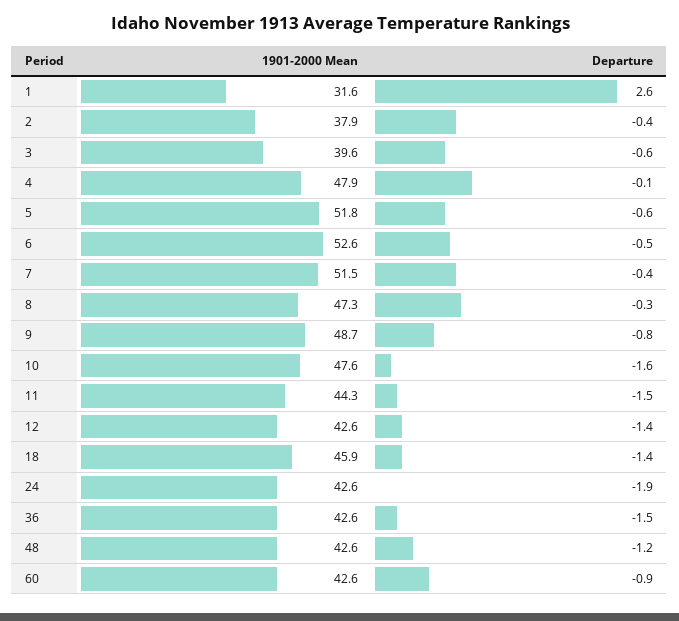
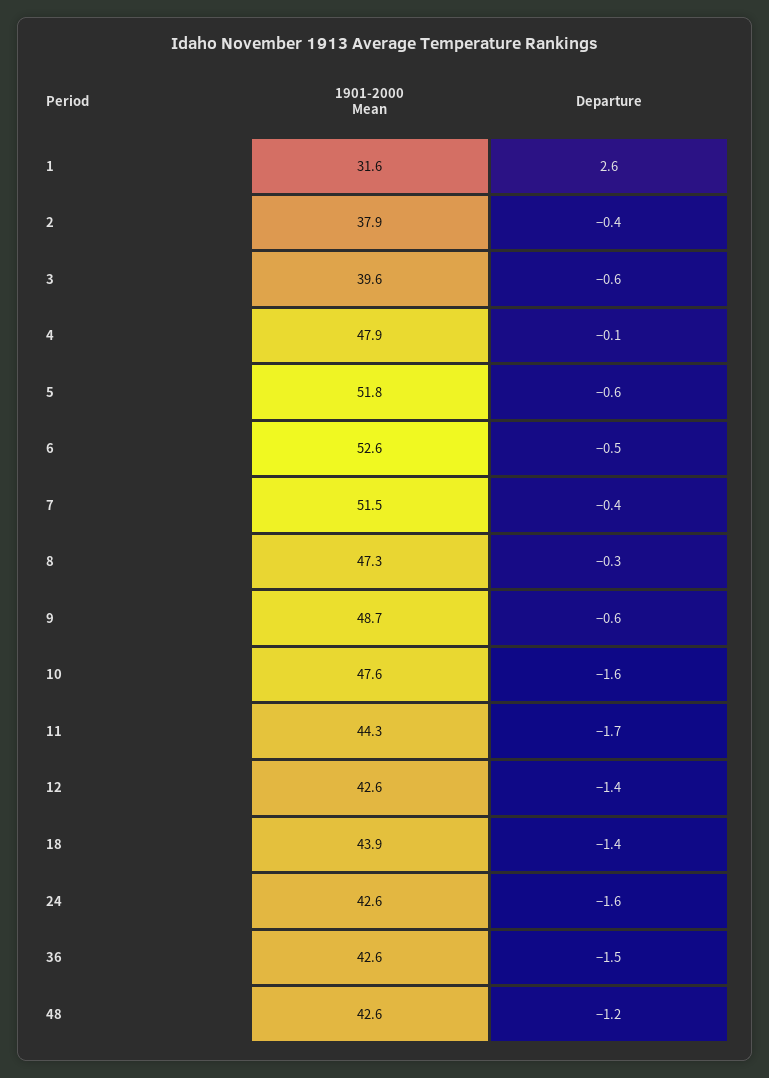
  {
    "1901-2000 Mean": {
      "1": 31.6,
      "2": 37.9,
      "3": 39.6,
      "4": 47.9,
      "5": 51.8,
      "6": 52.6,
      "7": 51.5,
      "8": 47.3,
      "9": 48.7,
      "10": 47.6,
      "11": 44.3,
      "12": 42.6,
-     "18": 45.9,
+     "18": 43.9,
      "24": 42.6,
      "36": 42.6,
-     "48": 42.6,
+     "48": 42.6
-     "60": 42.6
    },
    "Departure": {
      "1": 2.6,
      "2": -0.4,
      "3": -0.6,
      "4": -0.1,
      "5": -0.6,
      "6": -0.5,
      "7": -0.4,
      "8": -0.3,
-     "9": -0.8,
+     "9": -0.6,
      "10": -1.6,
-     "11": -1.5,
+     "11": -1.7,
      "12": -1.4,
      "18": -1.4,
-     "24": -1.9,
+     "24": -1.6,
      "36": -1.5,
-     "48": -1.2,
+     "48": -1.2
-     "60": -0.9
    }
  }

